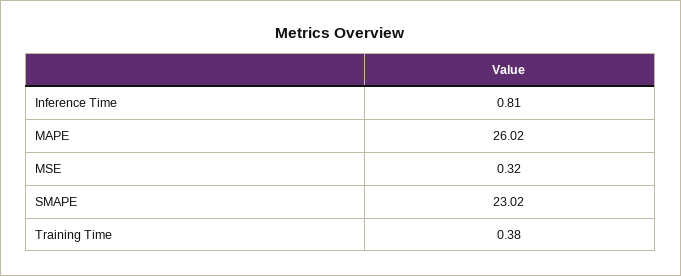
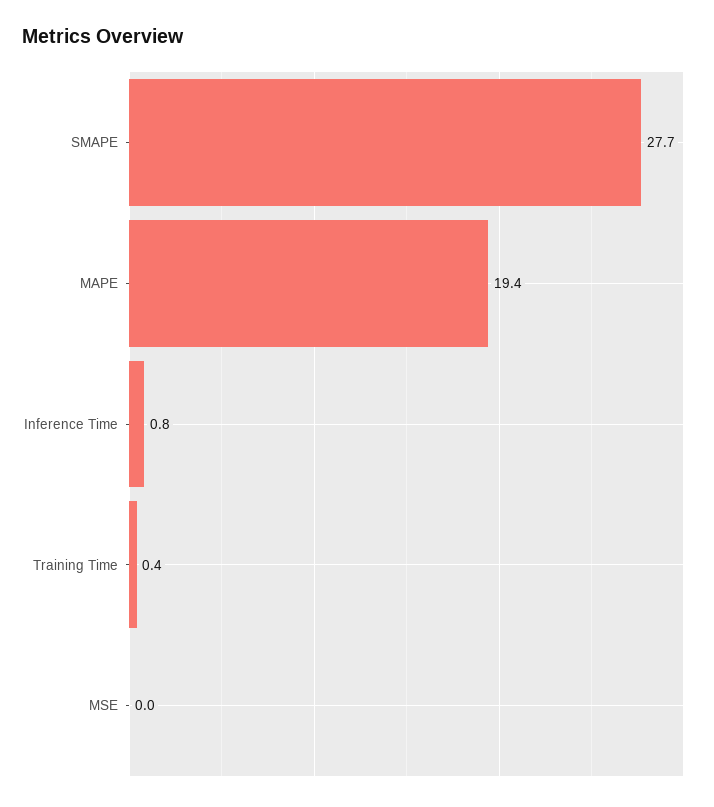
  {
    "Inference Time": 0.81,
-   "MAPE": 26.02,
+   "MAPE": 19.4,
-   "MSE": 0.32,
+   "MSE": 0,
-   "SMAPE": 23.02,
+   "SMAPE": 27.7,
    "Training Time": 0.38
  }

